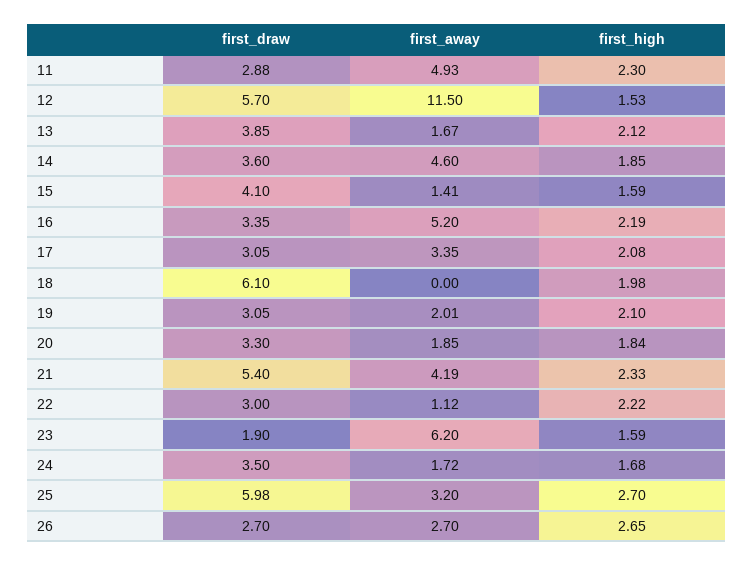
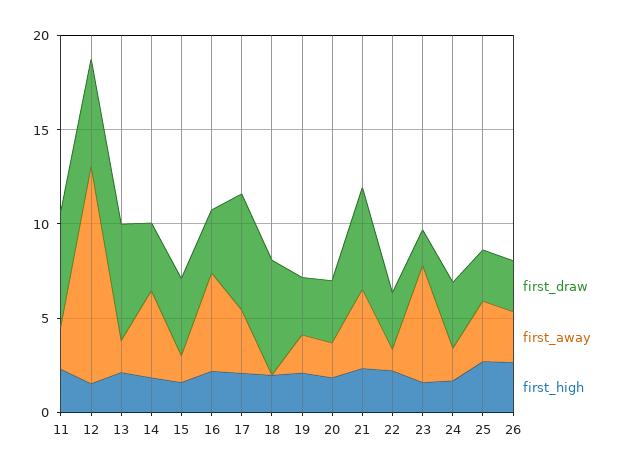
  {
    "first_draw": {
-     "11": 2.88,
+     "11": 6,
      "12": 5.7,
-     "13": 3.85,
+     "13": 6,
      "14": 3.6,
      "15": 4.1,
      "16": 3.35,
-     "17": 3.05,
+     "17": 6,
      "18": 6.1,
      "19": 3.05,
      "20": 3.3,
      "21": 5.4,
      "22": 3,
      "23": 1.9,
      "24": 3.5,
-     "25": 5.98,
+     "25": 3,
      "26": 2.7
    },
    "first_away": {
-     "11": 4.93,
+     "11": 2,
      "12": 11.5,
      "13": 1.67,
      "14": 4.6,
      "15": 1.41,
      "16": 5.2,
      "17": 3.35,
      "18": 0,
      "19": 2.01,
      "20": 1.85,
      "21": 4.19,
      "22": 1.12,
      "23": 6.2,
      "24": 1.72,
      "25": 3.2,
      "26": 2.7
    },
    "first_high": {
      "11": 2.3,
      "12": 1.53,
      "13": 2.12,
      "14": 1.85,
      "15": 1.59,
      "16": 2.19,
      "17": 2.08,
      "18": 1.98,
      "19": 2.1,
      "20": 1.84,
      "21": 2.33,
      "22": 2.22,
      "23": 1.59,
      "24": 1.68,
      "25": 2.7,
      "26": 2.65
    }
  }

